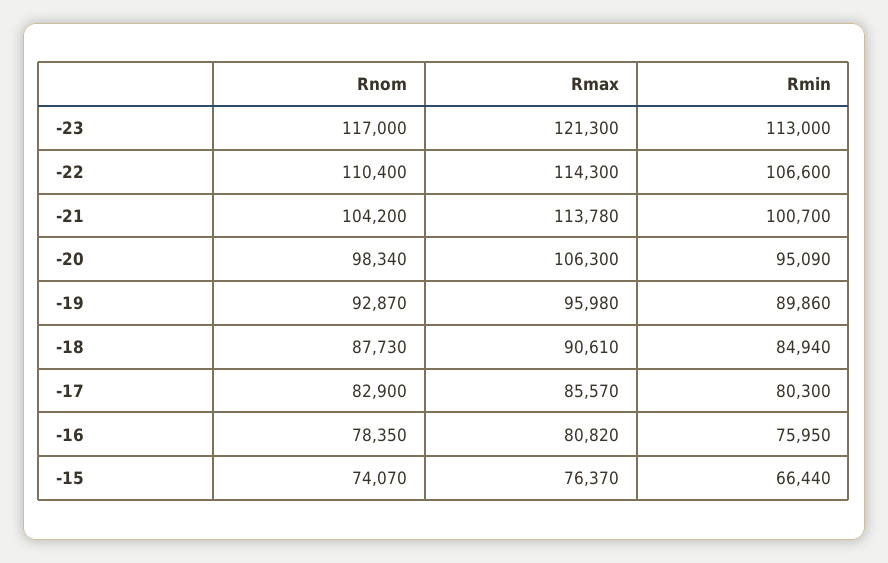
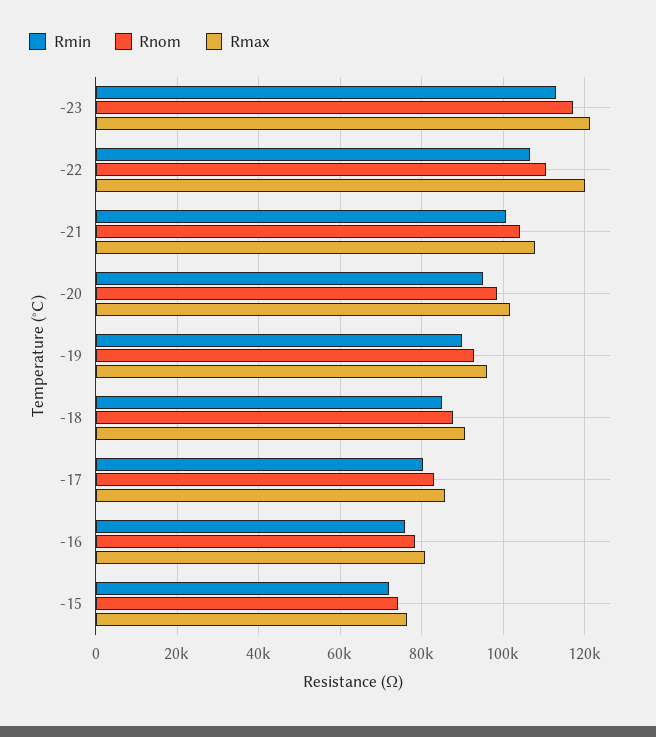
  {
    "Rnom": {
      "-23": 117000,
      "-22": 110400,
      "-21": 104200,
      "-20": 98340,
      "-19": 92870,
      "-18": 87730,
      "-17": 82900,
      "-16": 78350,
      "-15": 74070
    },
    "Rmax": {
      "-23": 121300,
-     "-22": 114300,
+     "-22": 120000,
-     "-21": 113780,
+     "-21": 108000,
-     "-20": 106300,
+     "-20": 102000,
      "-19": 95980,
      "-18": 90610,
      "-17": 85570,
      "-16": 80820,
      "-15": 76370
    },
    "Rmin": {
      "-23": 113000,
      "-22": 106600,
      "-21": 100700,
      "-20": 95090,
      "-19": 89860,
      "-18": 84940,
      "-17": 80300,
      "-16": 75950,
-     "-15": 66440
+     "-15": 72000
    }
  }

